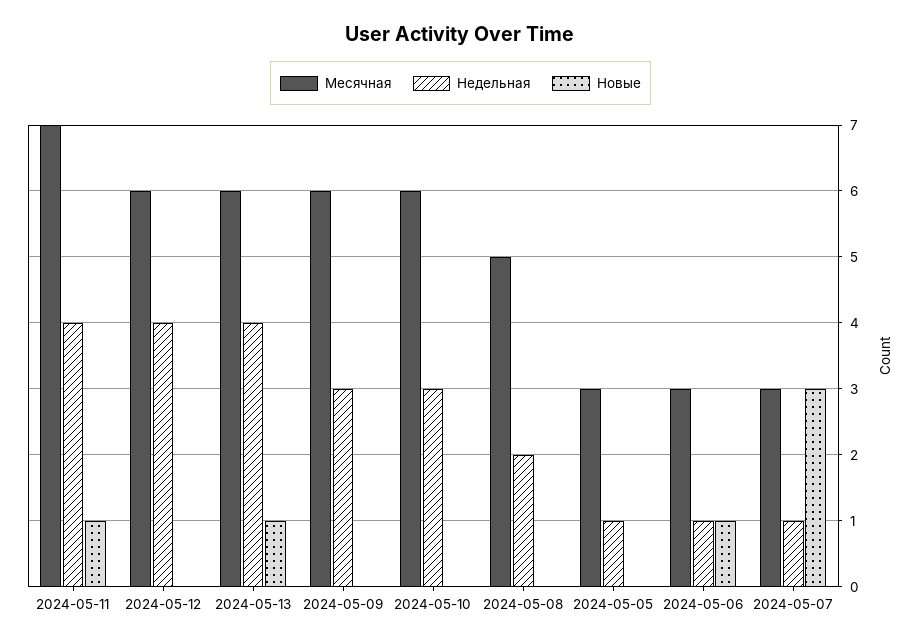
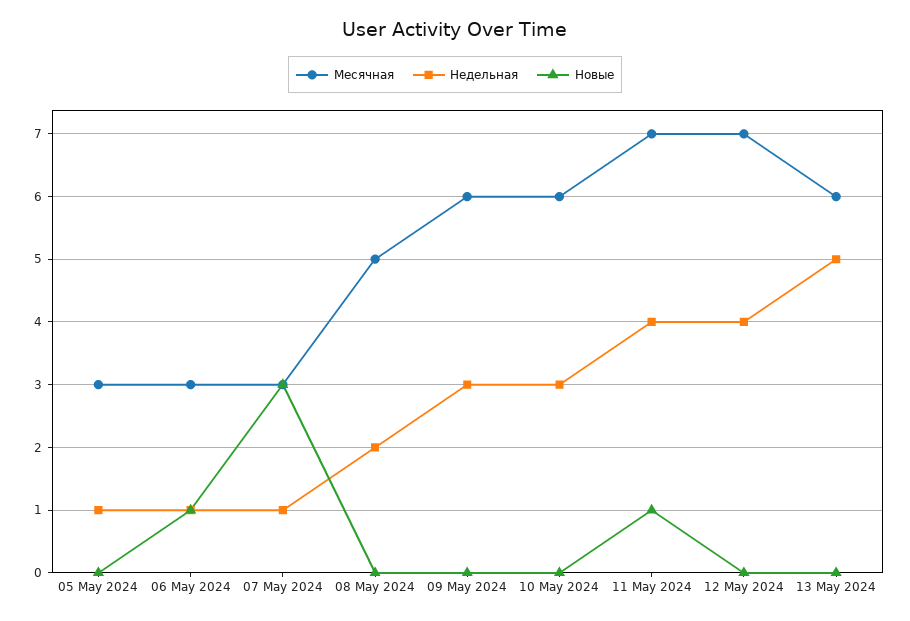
  {
    "Месячная": {
      "2024-05-11": 7,
-     "2024-05-12": 6,
+     "2024-05-12": 7,
      "2024-05-13": 6,
      "2024-05-09": 6,
      "2024-05-10": 6,
      "2024-05-08": 5,
      "2024-05-05": 3,
      "2024-05-06": 3,
      "2024-05-07": 3
    },
    "Недельная": {
      "2024-05-11": 4,
      "2024-05-12": 4,
-     "2024-05-13": 4,
+     "2024-05-13": 5,
      "2024-05-09": 3,
      "2024-05-10": 3,
      "2024-05-08": 2,
      "2024-05-05": 1,
      "2024-05-06": 1,
      "2024-05-07": 1
    },
    "Новые": {
      "2024-05-11": 1,
      "2024-05-12": 0,
-     "2024-05-13": 1,
+     "2024-05-13": 0,
      "2024-05-09": 0,
      "2024-05-10": 0,
      "2024-05-08": 0,
      "2024-05-05": 0,
      "2024-05-06": 1,
      "2024-05-07": 3
    }
  }

